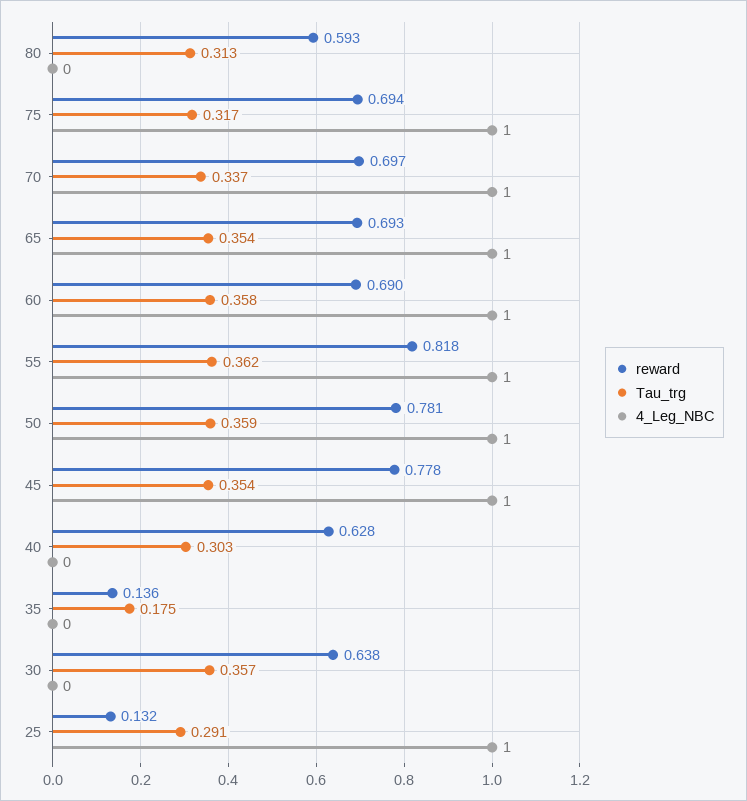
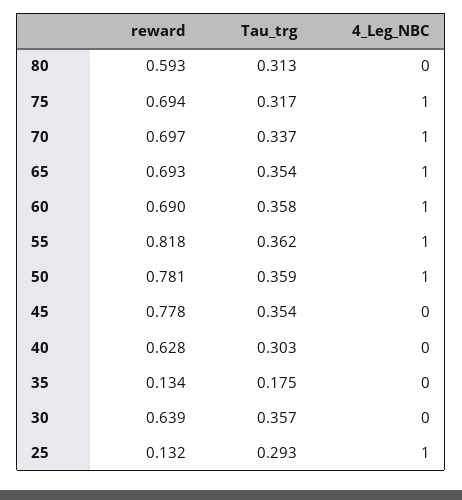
  {
    "reward": {
      "80": 0.593,
      "75": 0.694,
      "70": 0.697,
      "65": 0.693,
      "60": 0.69,
      "55": 0.818,
      "50": 0.781,
      "45": 0.778,
      "40": 0.628,
-     "35": 0.136,
+     "35": 0.134,
-     "30": 0.638,
+     "30": 0.639,
      "25": 0.132
    },
    "Tau_trg": {
      "80": 0.313,
      "75": 0.317,
      "70": 0.337,
      "65": 0.354,
      "60": 0.358,
      "55": 0.362,
      "50": 0.359,
      "45": 0.354,
      "40": 0.303,
      "35": 0.175,
      "30": 0.357,
-     "25": 0.291
+     "25": 0.293
    },
    "4_Leg_NBC": {
      "80": 0,
      "75": 1,
      "70": 1,
      "65": 1,
      "60": 1,
      "55": 1,
      "50": 1,
-     "45": 1,
+     "45": 0,
      "40": 0,
      "35": 0,
      "30": 0,
      "25": 1
    }
  }

